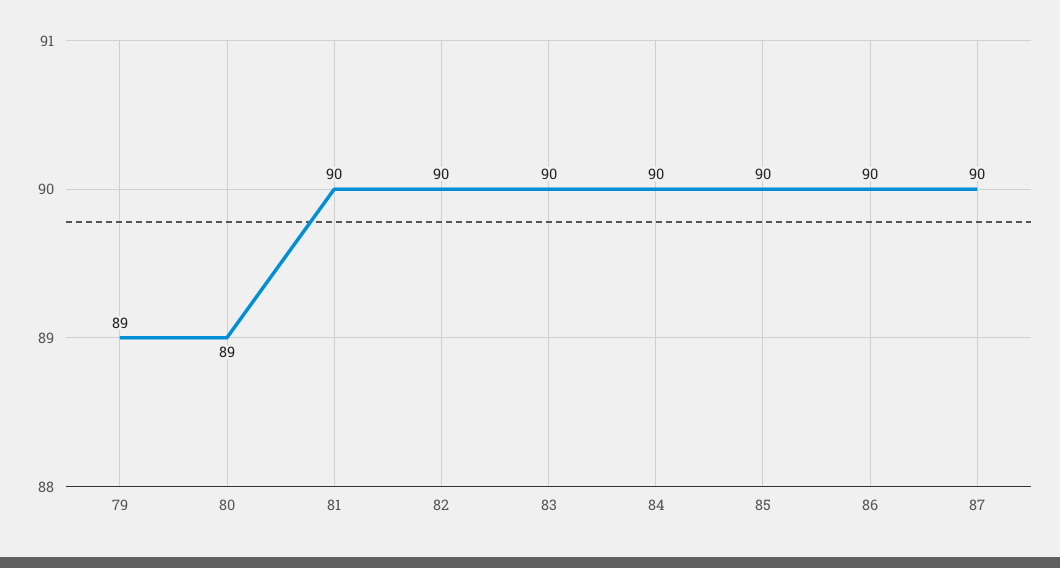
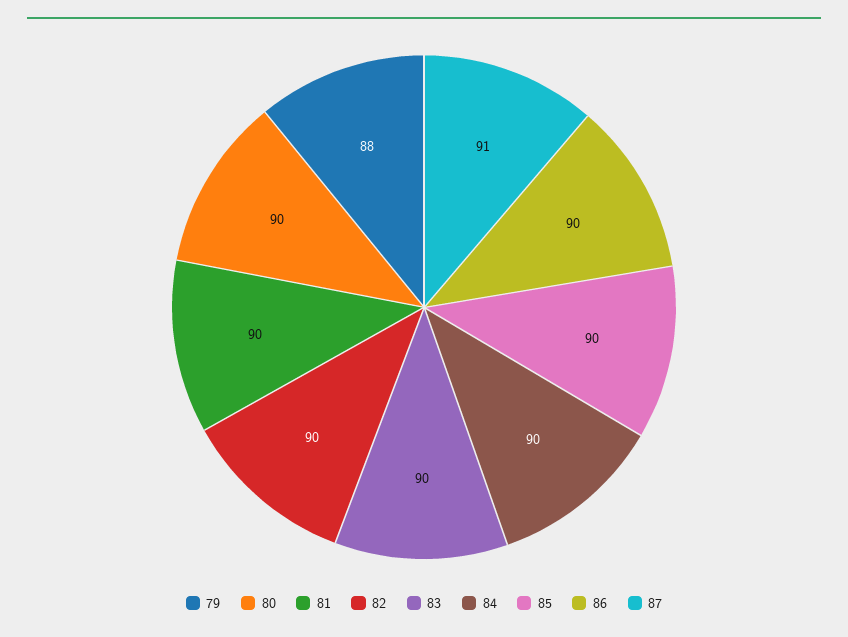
  {
-   "79": 89,
+   "79": 88,
-   "80": 89,
+   "80": 90,
    "81": 90,
    "82": 90,
    "83": 90,
    "84": 90,
    "85": 90,
    "86": 90,
-   "87": 90
+   "87": 91
  }

